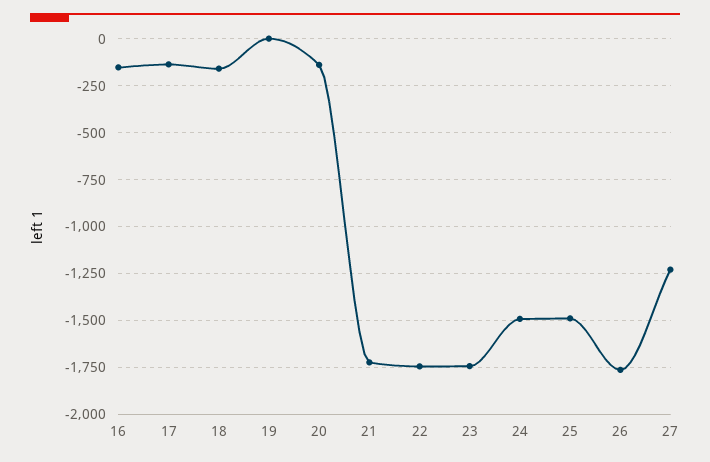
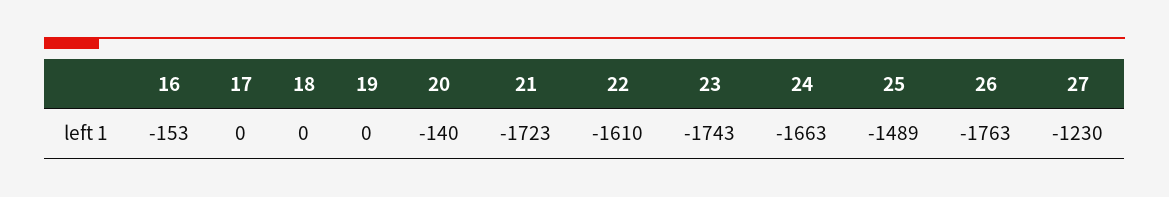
  {
    "16": -153,
-   "17": -150,
+   "17": 0,
-   "18": -150,
+   "18": 0,
    "19": 0,
    "20": -140,
    "21": -1723,
-   "22": -1750,
+   "22": -1610,
    "23": -1743,
-   "24": -1500,
+   "24": -1663,
    "25": -1489,
    "26": -1763,
    "27": -1230
  }

